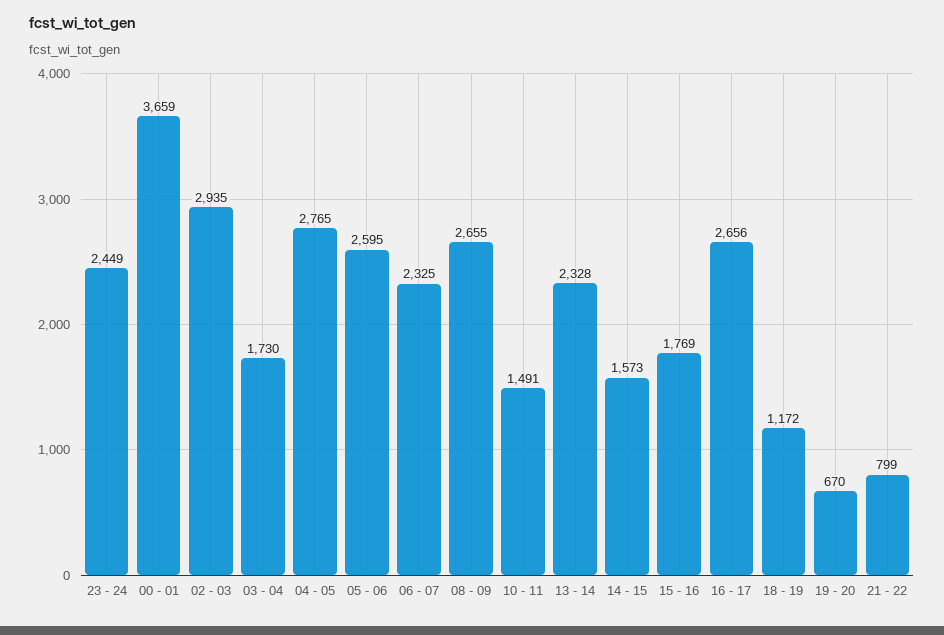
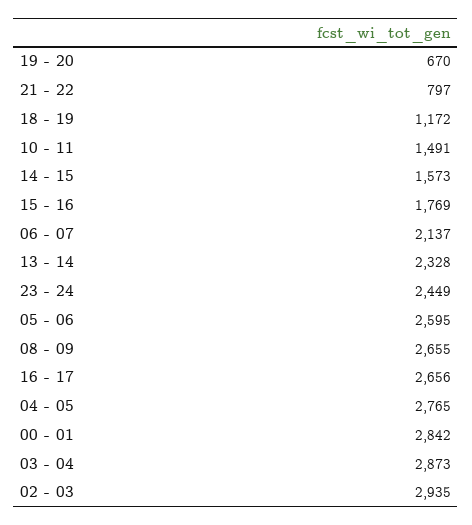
  {
    "23 - 24": 2449,
-   "00 - 01": 3659,
+   "00 - 01": 2842,
    "02 - 03": 2935,
-   "03 - 04": 1730,
+   "03 - 04": 2873,
    "04 - 05": 2765,
    "05 - 06": 2595,
-   "06 - 07": 2325,
+   "06 - 07": 2137,
    "08 - 09": 2655,
    "10 - 11": 1491,
    "13 - 14": 2328,
    "14 - 15": 1573,
    "15 - 16": 1769,
    "16 - 17": 2656,
    "18 - 19": 1172,
    "19 - 20": 670,
-   "21 - 22": 799
+   "21 - 22": 797
  }

